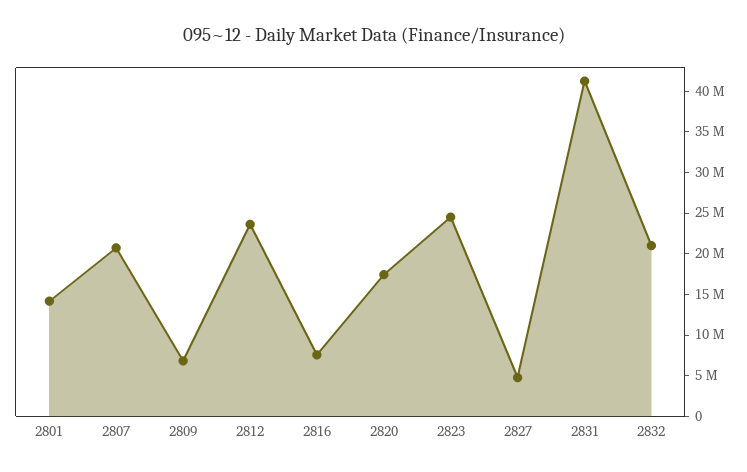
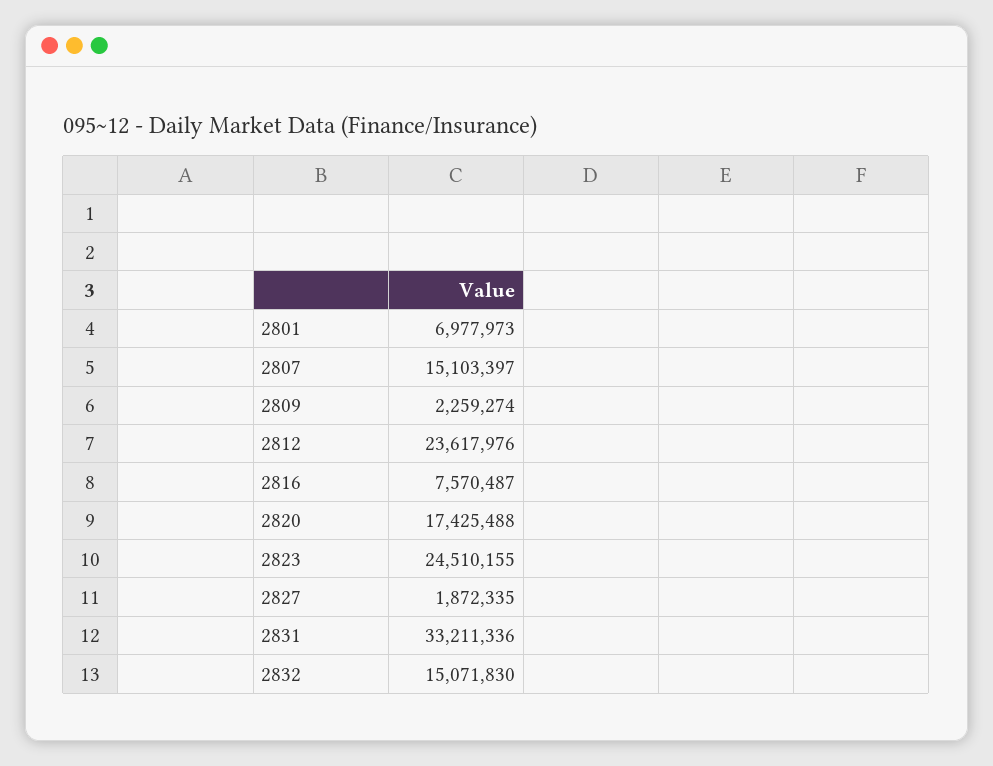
  {
-   "2801": 14000000,
+   "2801": 6977973,
-   "2807": 21000000,
+   "2807": 15103397,
-   "2809": 7000000,
+   "2809": 2259274,
    "2812": 23617976,
    "2816": 7570487,
    "2820": 17425488,
    "2823": 24510155,
-   "2827": 5000000,
+   "2827": 1872335,
-   "2831": 41000000,
+   "2831": 33211336,
-   "2832": 21000000
+   "2832": 15071830
  }

